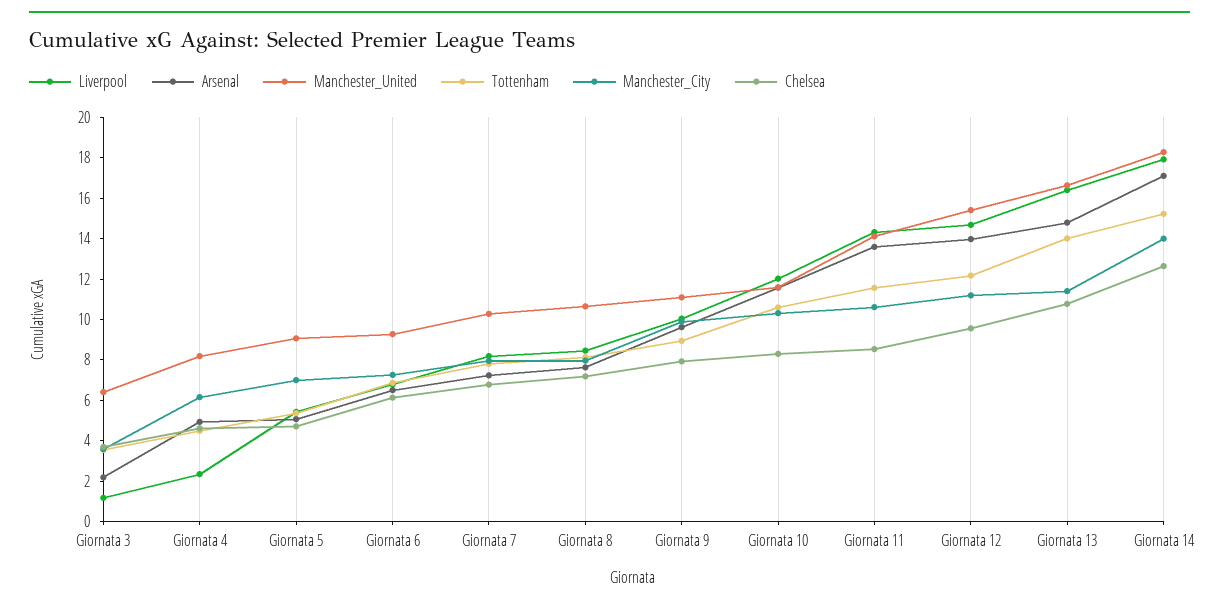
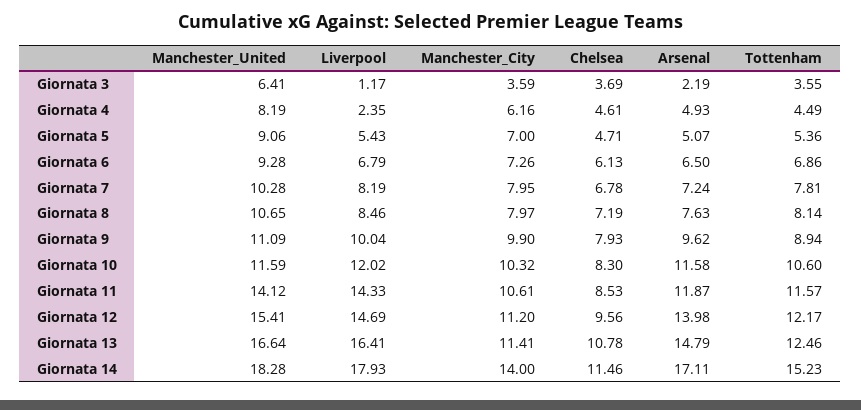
  {
    "Liverpool": {
      "Giornata 3": 1.17,
      "Giornata 4": 2.35,
      "Giornata 5": 5.43,
      "Giornata 6": 6.79,
      "Giornata 7": 8.19,
      "Giornata 8": 8.46,
      "Giornata 9": 10.04,
      "Giornata 10": 12.02,
      "Giornata 11": 14.33,
      "Giornata 12": 14.69,
      "Giornata 13": 16.41,
      "Giornata 14": 17.93
    },
    "Arsenal": {
      "Giornata 3": 2.19,
      "Giornata 4": 4.93,
      "Giornata 5": 5.07,
      "Giornata 6": 6.5,
      "Giornata 7": 7.24,
      "Giornata 8": 7.63,
      "Giornata 9": 9.62,
      "Giornata 10": 11.58,
-     "Giornata 11": 13.5,
+     "Giornata 11": 11.87,
      "Giornata 12": 13.98,
      "Giornata 13": 14.79,
      "Giornata 14": 17.11
    },
    "Manchester_United": {
      "Giornata 3": 6.41,
      "Giornata 4": 8.19,
      "Giornata 5": 9.06,
      "Giornata 6": 9.28,
      "Giornata 7": 10.28,
      "Giornata 8": 10.65,
      "Giornata 9": 11.09,
      "Giornata 10": 11.59,
      "Giornata 11": 14.12,
      "Giornata 12": 15.41,
      "Giornata 13": 16.64,
      "Giornata 14": 18.28
    },
    "Tottenham": {
      "Giornata 3": 3.55,
      "Giornata 4": 4.49,
      "Giornata 5": 5.36,
      "Giornata 6": 6.86,
      "Giornata 7": 7.81,
      "Giornata 8": 8.14,
      "Giornata 9": 8.94,
      "Giornata 10": 10.6,
      "Giornata 11": 11.57,
      "Giornata 12": 12.17,
-     "Giornata 13": 14,
+     "Giornata 13": 12.46,
      "Giornata 14": 15.23
    },
    "Manchester_City": {
      "Giornata 3": 3.59,
      "Giornata 4": 6.16,
      "Giornata 5": 7,
      "Giornata 6": 7.26,
      "Giornata 7": 7.95,
      "Giornata 8": 7.97,
      "Giornata 9": 9.9,
      "Giornata 10": 10.32,
      "Giornata 11": 10.61,
      "Giornata 12": 11.2,
      "Giornata 13": 11.41,
      "Giornata 14": 14
    },
    "Chelsea": {
      "Giornata 3": 3.69,
      "Giornata 4": 4.61,
      "Giornata 5": 4.71,
      "Giornata 6": 6.13,
      "Giornata 7": 6.78,
      "Giornata 8": 7.19,
      "Giornata 9": 7.93,
      "Giornata 10": 8.3,
      "Giornata 11": 8.53,
      "Giornata 12": 9.56,
      "Giornata 13": 10.78,
-     "Giornata 14": 12.5
+     "Giornata 14": 11.46
    }
  }

